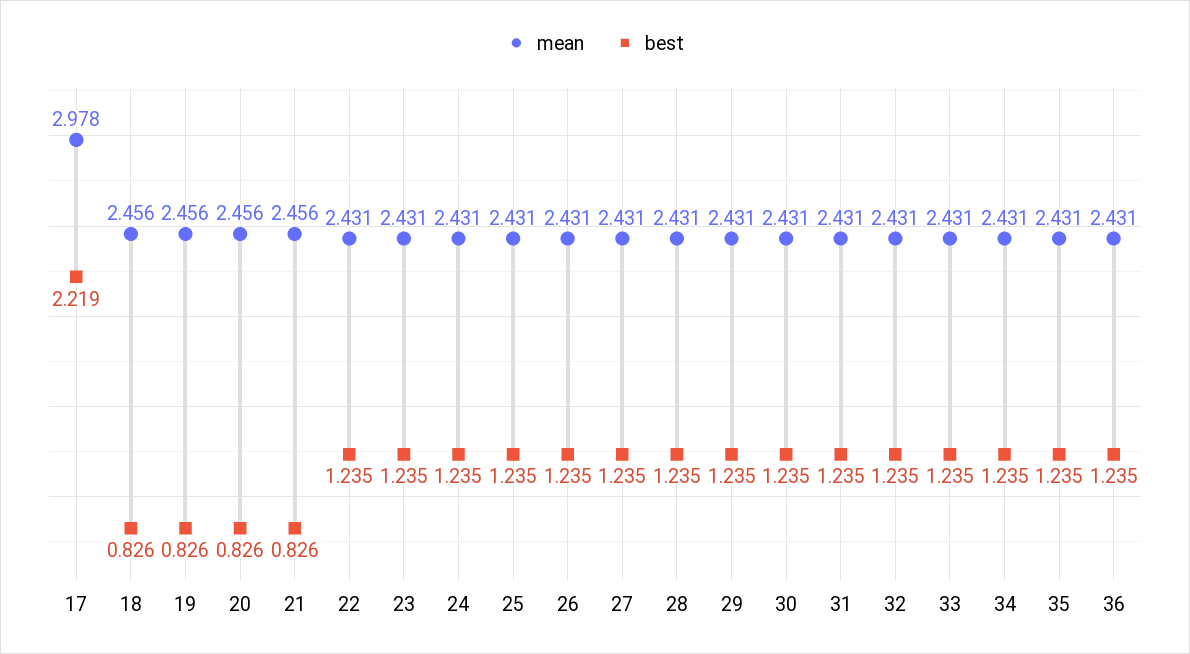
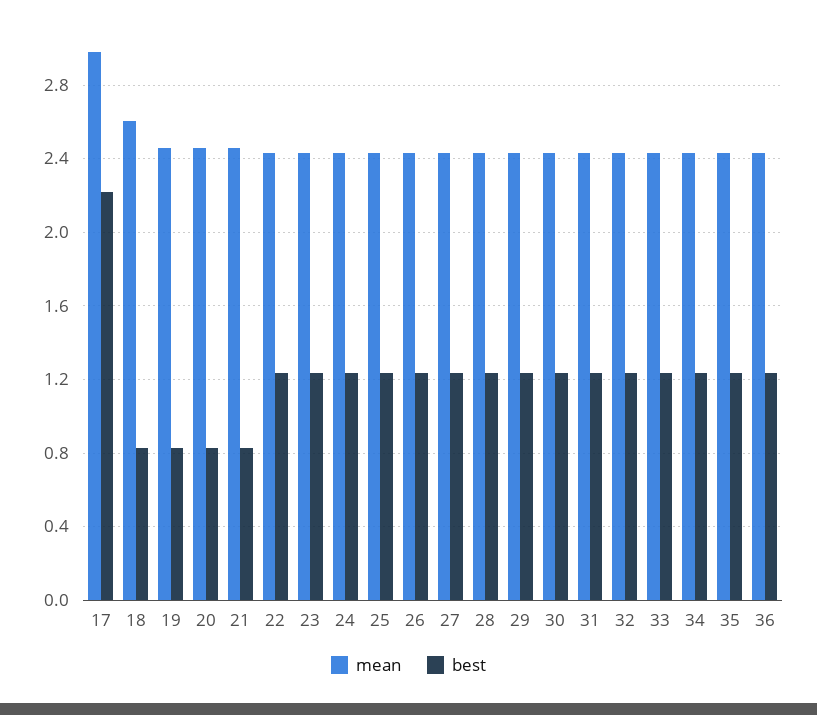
  {
    "mean": {
      "17": 2.978,
-     "18": 2.456,
+     "18": 2.6,
      "19": 2.456,
      "20": 2.456,
      "21": 2.456,
      "22": 2.431,
      "23": 2.431,
      "24": 2.431,
      "25": 2.431,
      "26": 2.431,
      "27": 2.431,
      "28": 2.431,
      "29": 2.431,
      "30": 2.431,
      "31": 2.431,
      "32": 2.431,
      "33": 2.431,
      "34": 2.431,
      "35": 2.431,
      "36": 2.431
    },
    "best": {
      "17": 2.219,
      "18": 0.826,
      "19": 0.826,
      "20": 0.826,
      "21": 0.826,
      "22": 1.235,
      "23": 1.235,
      "24": 1.235,
      "25": 1.235,
      "26": 1.235,
      "27": 1.235,
      "28": 1.235,
      "29": 1.235,
      "30": 1.235,
      "31": 1.235,
      "32": 1.235,
      "33": 1.235,
      "34": 1.235,
      "35": 1.235,
      "36": 1.235
    }
  }

